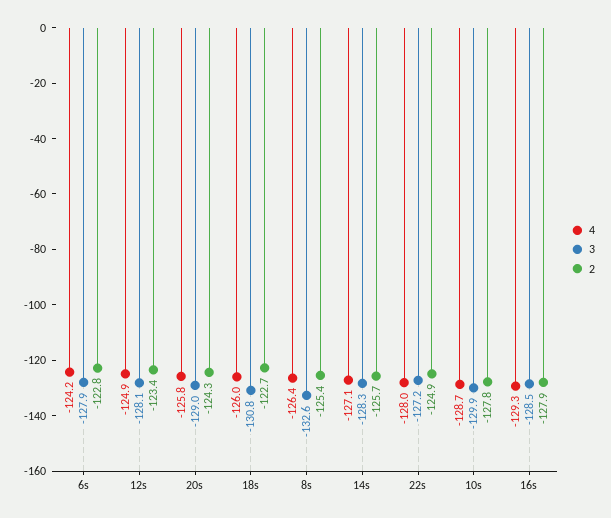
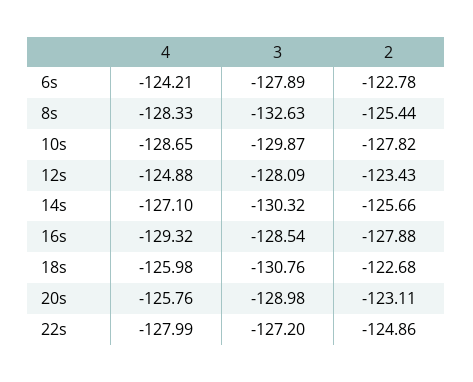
  {
    "4": {
      "6s": -124.21,
      "12s": -124.88,
      "20s": -125.76,
      "18s": -125.98,
-     "8s": -126.4,
+     "8s": -128.33,
      "14s": -127.1,
      "22s": -127.99,
      "10s": -128.65,
      "16s": -129.32
    },
    "3": {
      "6s": -127.89,
      "12s": -128.09,
      "20s": -128.98,
      "18s": -130.76,
      "8s": -132.63,
-     "14s": -128.3,
+     "14s": -130.32,
      "22s": -127.2,
      "10s": -129.87,
      "16s": -128.54
    },
    "2": {
      "6s": -122.78,
      "12s": -123.43,
-     "20s": -124.3,
+     "20s": -123.11,
      "18s": -122.68,
      "8s": -125.44,
      "14s": -125.66,
      "22s": -124.86,
      "10s": -127.82,
      "16s": -127.88
    }
  }

